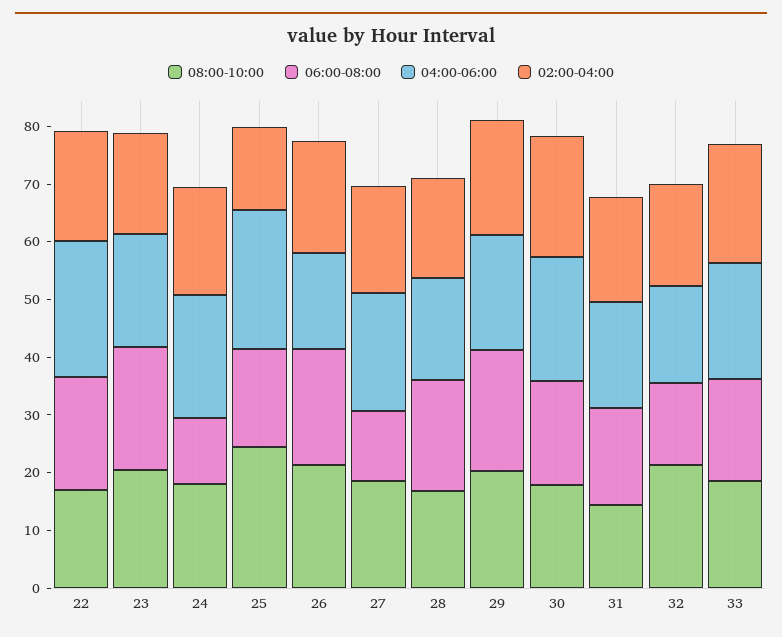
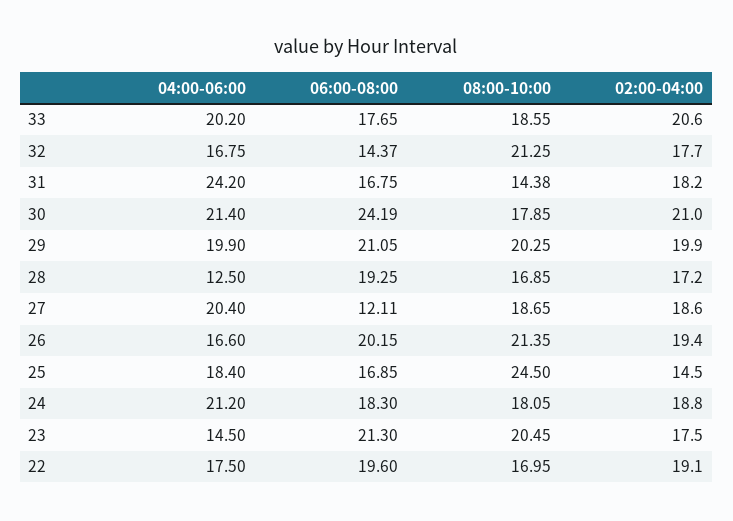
  {
    "08:00-10:00": {
      "22": 16.95,
      "23": 20.45,
      "24": 18.05,
      "25": 24.5,
      "26": 21.35,
      "27": 18.65,
      "28": 16.85,
      "29": 20.25,
      "30": 17.85,
      "31": 14.38,
      "32": 21.25,
      "33": 18.55
    },
    "06:00-08:00": {
      "22": 19.6,
      "23": 21.3,
-     "24": 12,
+     "24": 18.3,
      "25": 16.85,
      "26": 20.15,
      "27": 12.11,
      "28": 19.25,
      "29": 21.05,
-     "30": 18,
+     "30": 24.19,
      "31": 16.75,
      "32": 14.37,
      "33": 17.65
    },
    "04:00-06:00": {
-     "22": 24,
+     "22": 17.5,
-     "23": 20,
+     "23": 14.5,
      "24": 21.2,
-     "25": 24,
+     "25": 18.4,
      "26": 16.6,
      "27": 20.4,
-     "28": 18,
+     "28": 12.5,
      "29": 19.9,
      "30": 21.4,
-     "31": 18,
+     "31": 24.2,
      "32": 16.75,
      "33": 20.2
    },
    "02:00-04:00": {
      "22": 19.1,
      "23": 17.5,
      "24": 18.8,
      "25": 14.5,
      "26": 19.4,
      "27": 18.6,
      "28": 17.2,
      "29": 19.9,
      "30": 21,
      "31": 18.2,
      "32": 17.7,
      "33": 20.6
    }
  }

